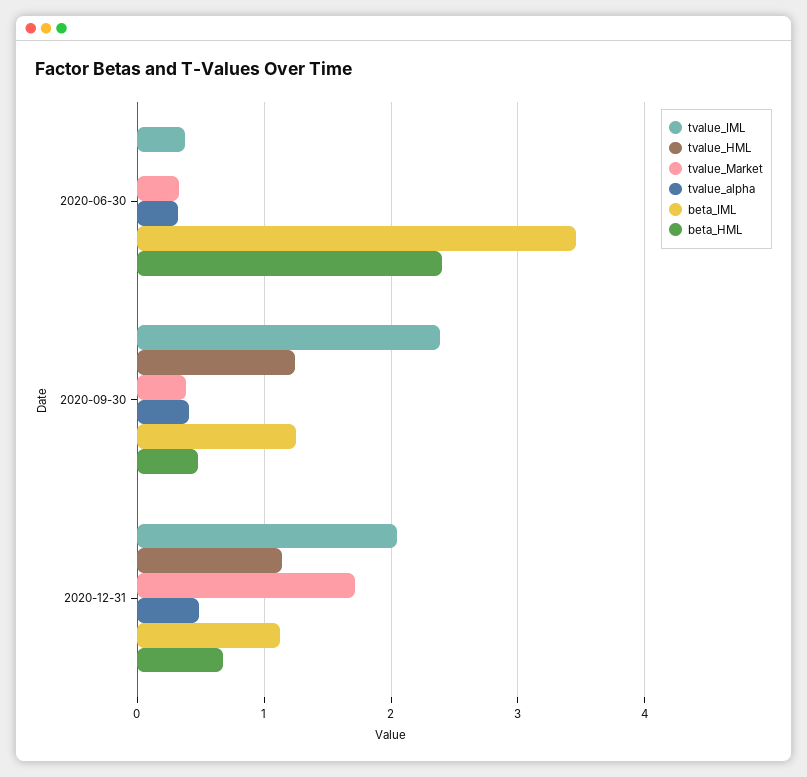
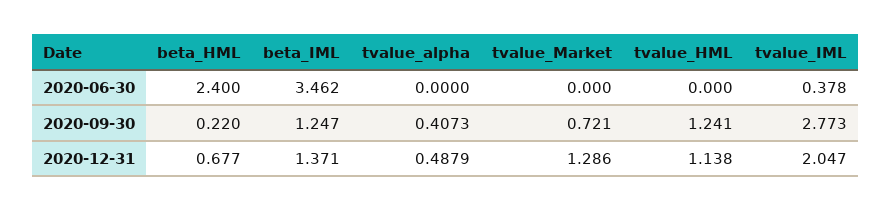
  {
    "tvalue_IML": {
      "2020-06-30": 0.378,
-     "2020-09-30": 2.4,
+     "2020-09-30": 2.773,
      "2020-12-31": 2.047
    },
    "tvalue_HML": {
      "2020-06-30": 0,
      "2020-09-30": 1.241,
      "2020-12-31": 1.138
    },
    "tvalue_Market": {
-     "2020-06-30": 0.3,
+     "2020-06-30": 0,
-     "2020-09-30": 0.4,
+     "2020-09-30": 0.721,
-     "2020-12-31": 1.7
+     "2020-12-31": 1.286
    },
    "tvalue_alpha": {
-     "2020-06-30": 0.3,
+     "2020-06-30": 0,
      "2020-09-30": 0.4073,
      "2020-12-31": 0.4879
    },
    "beta_IML": {
      "2020-06-30": 3.462,
      "2020-09-30": 1.247,
-     "2020-12-31": 1.1
+     "2020-12-31": 1.371
    },
    "beta_HML": {
      "2020-06-30": 2.4,
-     "2020-09-30": 0.5,
+     "2020-09-30": 0.22,
      "2020-12-31": 0.677
    }
  }

